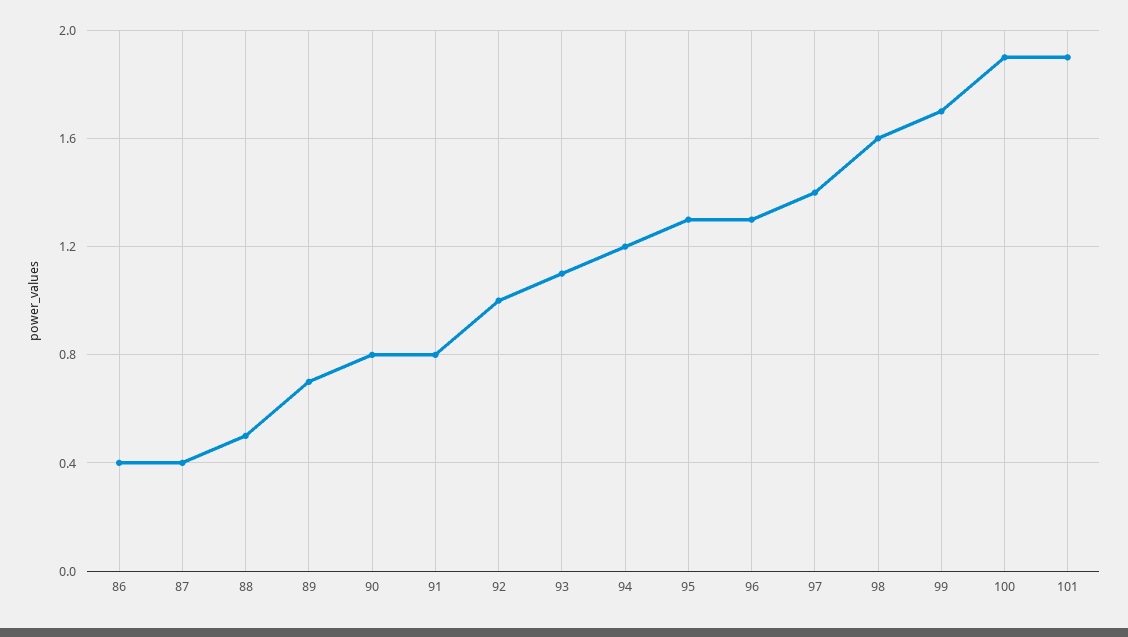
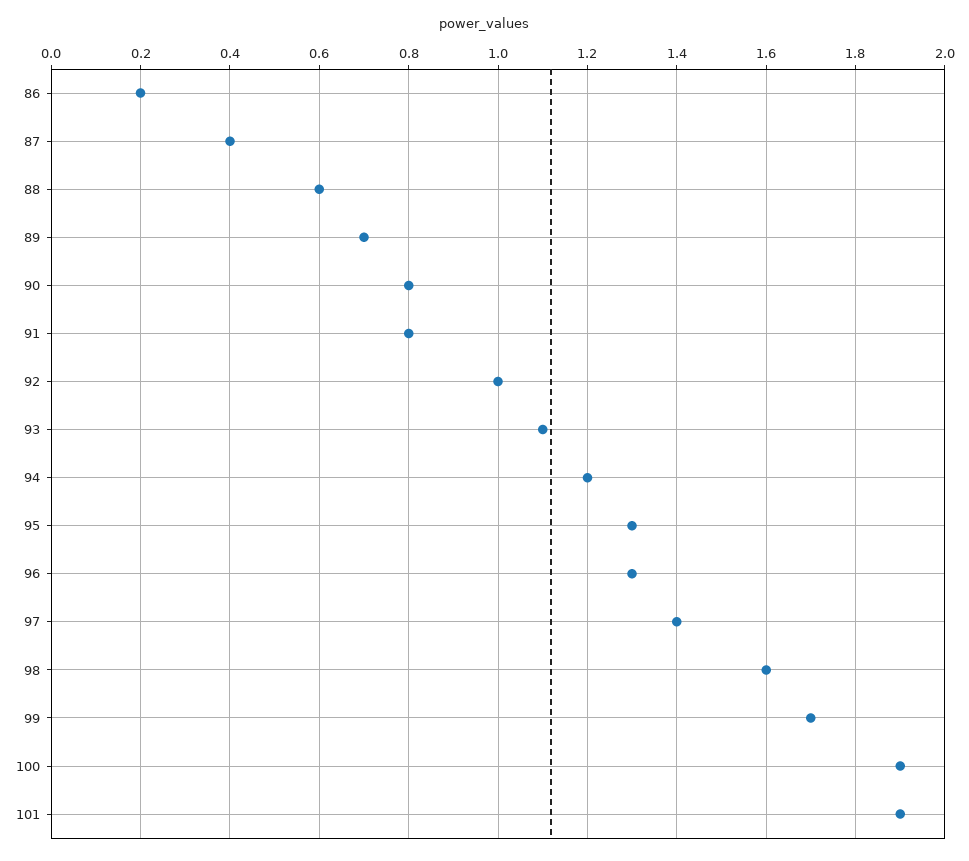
  {
-   "86": 0.4,
+   "86": 0.2,
    "87": 0.4,
-   "88": 0.5,
+   "88": 0.6,
    "89": 0.7,
    "90": 0.8,
    "91": 0.8,
    "92": 1,
    "93": 1.1,
    "94": 1.2,
    "95": 1.3,
    "96": 1.3,
    "97": 1.4,
    "98": 1.6,
    "99": 1.7,
    "100": 1.9,
    "101": 1.9
  }

